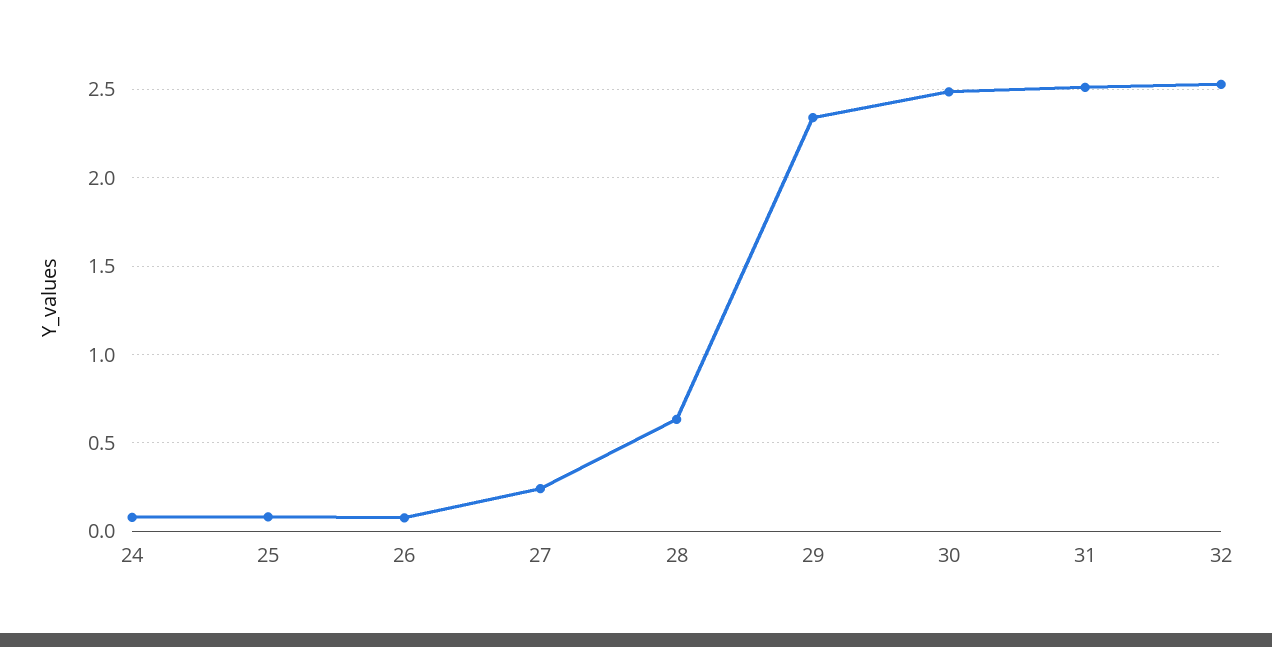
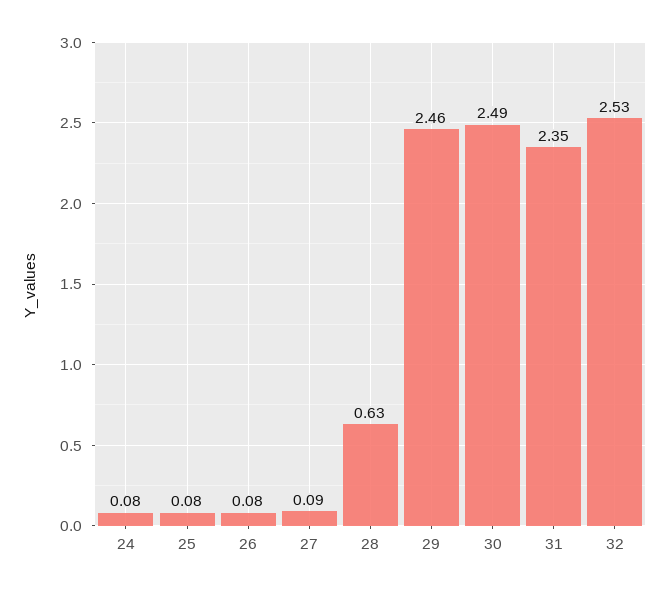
  {
    "24": 0.08,
    "25": 0.08,
    "26": 0.08,
-   "27": 0.25,
+   "27": 0.09,
    "28": 0.63,
-   "29": 2.35,
+   "29": 2.46,
    "30": 2.49,
-   "31": 2.5,
+   "31": 2.35,
    "32": 2.53
  }

